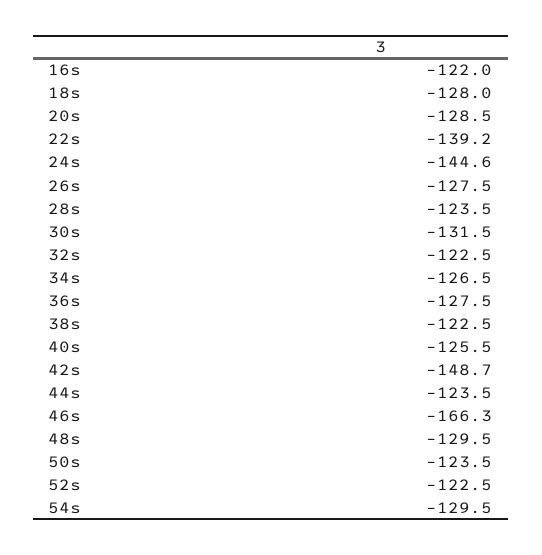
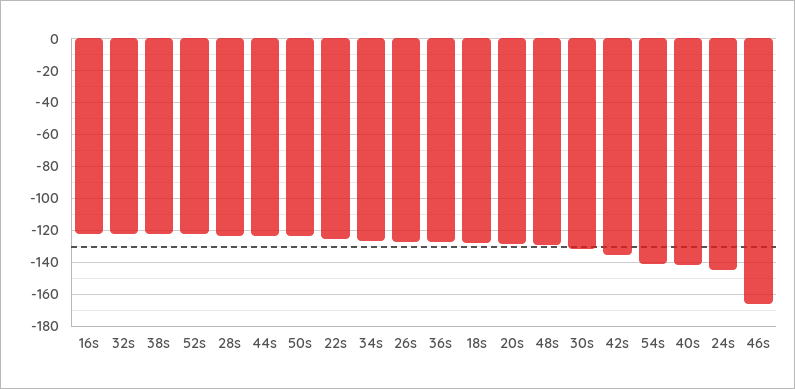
  {
    "16s": -122,
    "18s": -128,
    "20s": -128.5,
-   "22s": -139.2,
+   "22s": -125,
    "24s": -144.6,
    "26s": -127.5,
    "28s": -123.5,
    "30s": -131.5,
    "32s": -122.5,
    "34s": -126.5,
    "36s": -127.5,
    "38s": -122.5,
-   "40s": -125.5,
+   "40s": -140,
-   "42s": -148.7,
+   "42s": -135,
    "44s": -123.5,
    "46s": -166.3,
    "48s": -129.5,
    "50s": -123.5,
    "52s": -122.5,
-   "54s": -129.5
+   "54s": -140
  }

